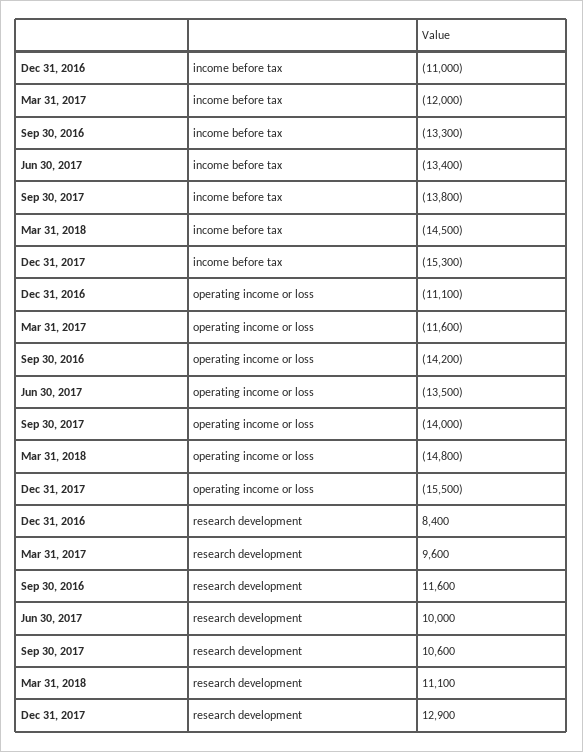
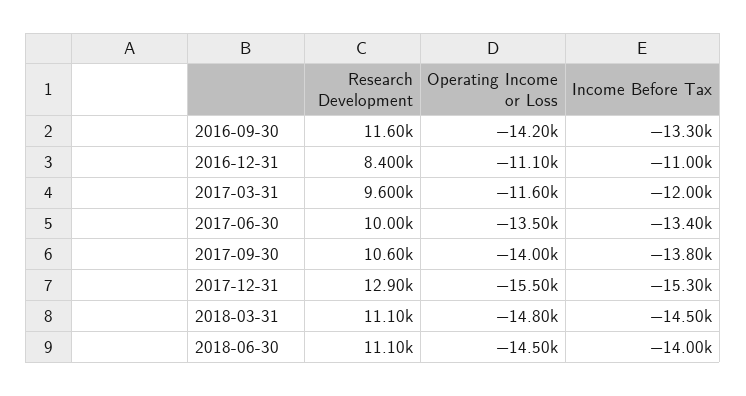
  {
    "Dec 31, 2016": {
      "income before tax": -11000,
      "operating income or loss": -11100,
      "research development": 8400
    },
    "Mar 31, 2017": {
      "income before tax": -12000,
      "operating income or loss": -11600,
      "research development": 9600
    },
    "Sep 30, 2016": {
      "income before tax": -13300,
      "operating income or loss": -14200,
      "research development": 11600
    },
    "Jun 30, 2017": {
      "income before tax": -13400,
      "operating income or loss": -13500,
      "research development": 10000
    },
    "Sep 30, 2017": {
      "income before tax": -13800,
      "operating income or loss": -14000,
      "research development": 10600
    },
    "Mar 31, 2018": {
      "income before tax": -14500,
      "operating income or loss": -14800,
      "research development": 11100
    },
    "Dec 31, 2017": {
      "income before tax": -15300,
      "operating income or loss": -15500,
      "research development": 12900
-   }
+   },
+   "2018-06-30": {
+     "research development": 11100,
+     "operating income or loss": -14500,
+     "income before tax": -14000
+   }
  }

